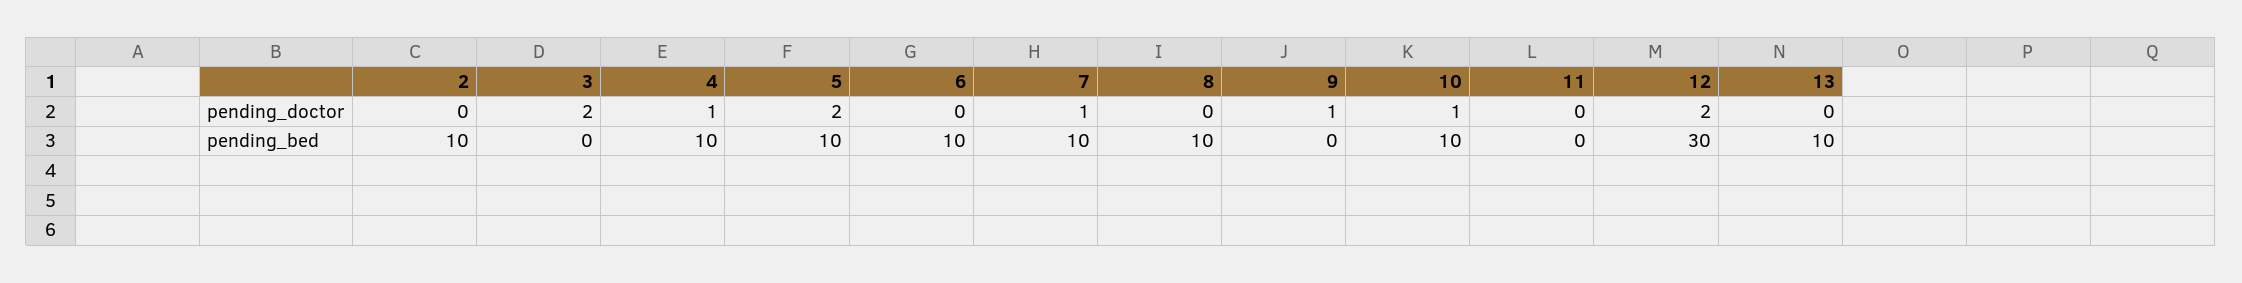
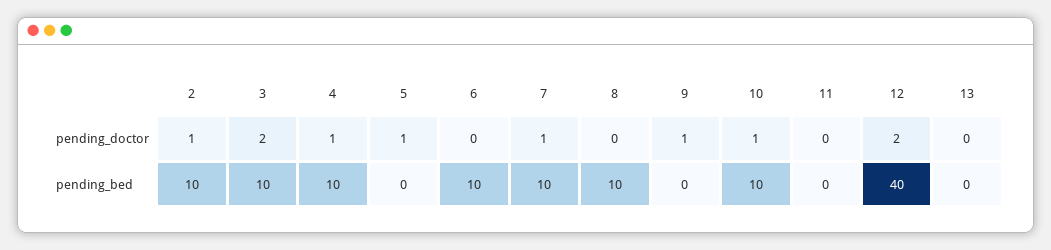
  {
    "2": {
-     "pending_doctor": 0,
+     "pending_doctor": 1,
      "pending_bed": 10
    },
    "3": {
      "pending_doctor": 2,
-     "pending_bed": 0
+     "pending_bed": 10
    },
    "4": {
      "pending_doctor": 1,
      "pending_bed": 10
    },
    "5": {
-     "pending_doctor": 2,
+     "pending_doctor": 1,
-     "pending_bed": 10
+     "pending_bed": 0
    },
    "6": {
      "pending_doctor": 0,
      "pending_bed": 10
    },
    "7": {
      "pending_doctor": 1,
      "pending_bed": 10
    },
    "8": {
      "pending_doctor": 0,
      "pending_bed": 10
    },
    "9": {
      "pending_doctor": 1,
      "pending_bed": 0
    },
    "10": {
      "pending_doctor": 1,
      "pending_bed": 10
    },
    "11": {
      "pending_doctor": 0,
      "pending_bed": 0
    },
    "12": {
      "pending_doctor": 2,
-     "pending_bed": 30
+     "pending_bed": 40
    },
    "13": {
      "pending_doctor": 0,
-     "pending_bed": 10
+     "pending_bed": 0
    }
  }

